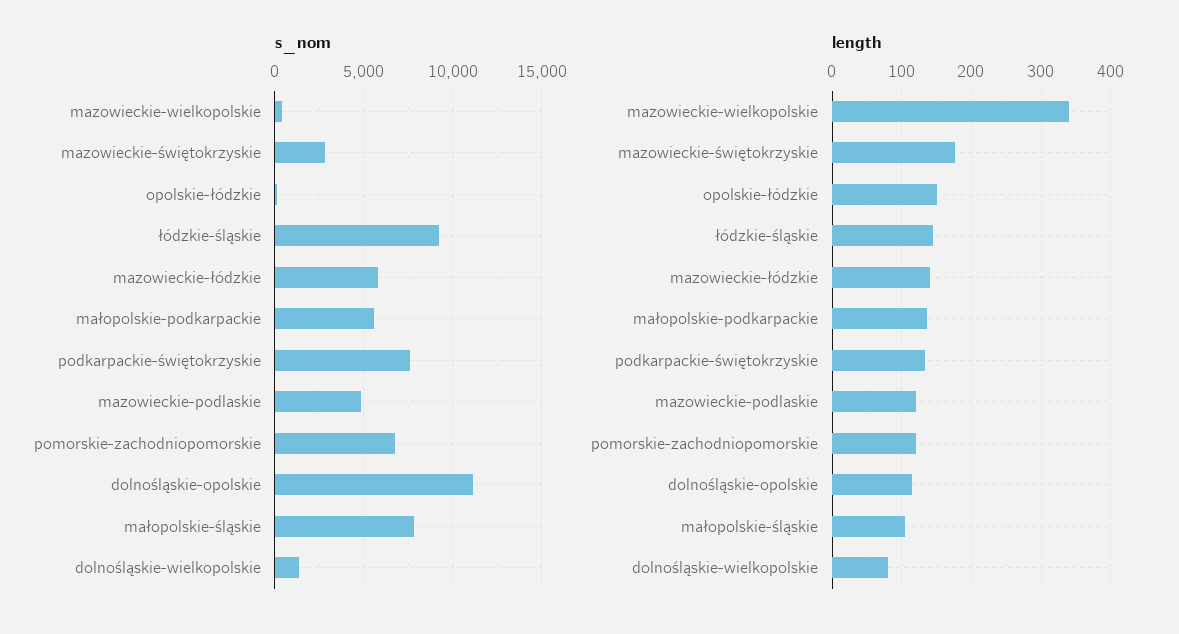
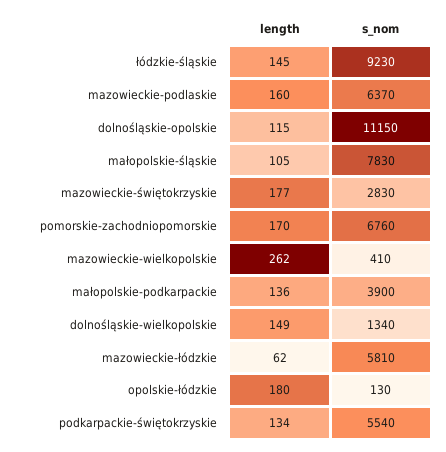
  {
    "s_nom": {
      "mazowieckie-wielkopolskie": 410,
      "mazowieckie-świętokrzyskie": 2830,
      "opolskie-łódzkie": 130,
      "łódzkie-śląskie": 9230,
      "mazowieckie-łódzkie": 5810,
-     "małopolskie-podkarpackie": 5500,
+     "małopolskie-podkarpackie": 3900,
-     "podkarpackie-świętokrzyskie": 7500,
+     "podkarpackie-świętokrzyskie": 5540,
-     "mazowieckie-podlaskie": 5000,
+     "mazowieckie-podlaskie": 6370,
      "pomorskie-zachodniopomorskie": 6760,
      "dolnośląskie-opolskie": 11150,
      "małopolskie-śląskie": 7830,
      "dolnośląskie-wielkopolskie": 1340
    },
    "length": {
-     "mazowieckie-wielkopolskie": 340,
+     "mazowieckie-wielkopolskie": 262,
      "mazowieckie-świętokrzyskie": 177,
-     "opolskie-łódzkie": 150,
+     "opolskie-łódzkie": 180,
      "łódzkie-śląskie": 145,
-     "mazowieckie-łódzkie": 140,
+     "mazowieckie-łódzkie": 62,
      "małopolskie-podkarpackie": 136,
      "podkarpackie-świętokrzyskie": 134,
-     "mazowieckie-podlaskie": 120,
+     "mazowieckie-podlaskie": 160,
-     "pomorskie-zachodniopomorskie": 120,
+     "pomorskie-zachodniopomorskie": 170,
      "dolnośląskie-opolskie": 115,
      "małopolskie-śląskie": 105,
-     "dolnośląskie-wielkopolskie": 80
+     "dolnośląskie-wielkopolskie": 149
    }
  }

